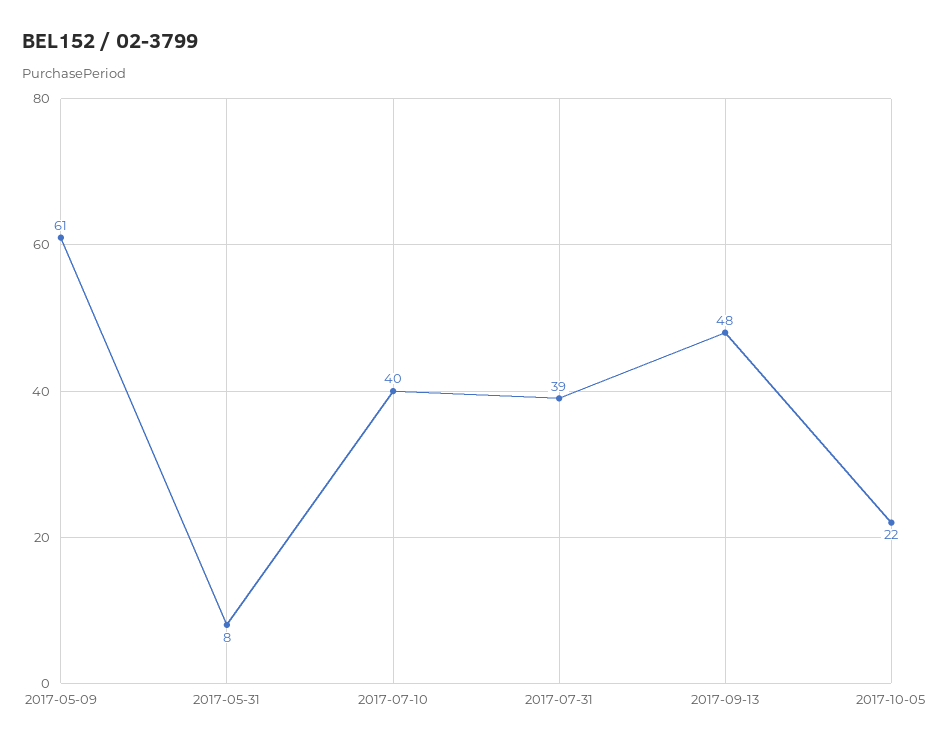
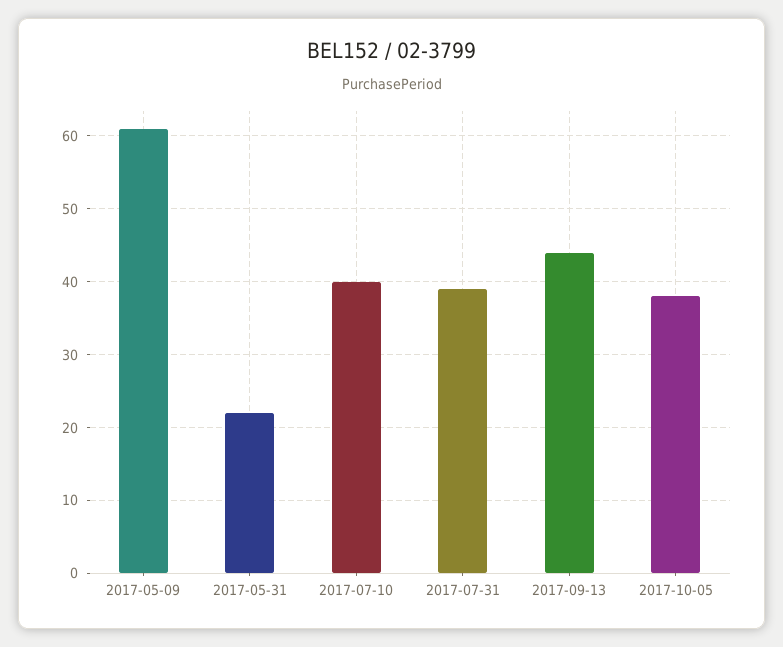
  {
    "2017-05-09": 61,
-   "2017-05-31": 8,
+   "2017-05-31": 22,
    "2017-07-10": 40,
    "2017-07-31": 39,
-   "2017-09-13": 48,
+   "2017-09-13": 44,
-   "2017-10-05": 22
+   "2017-10-05": 38
  }

